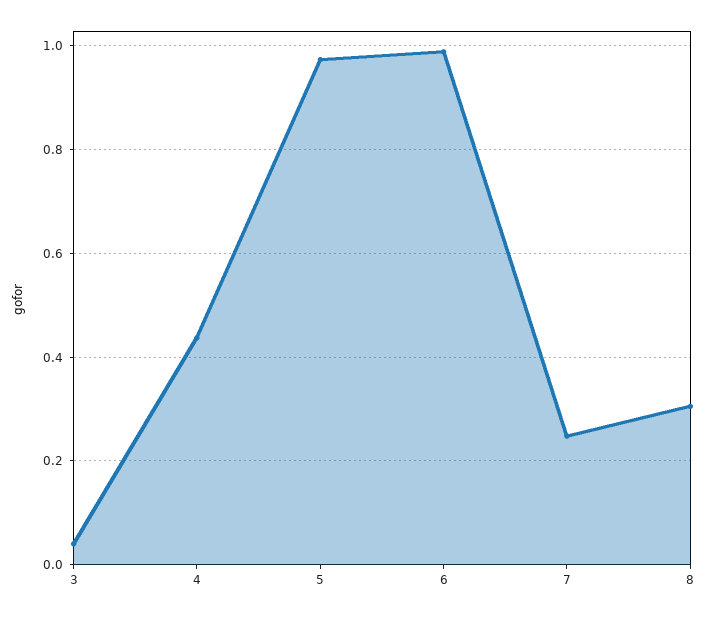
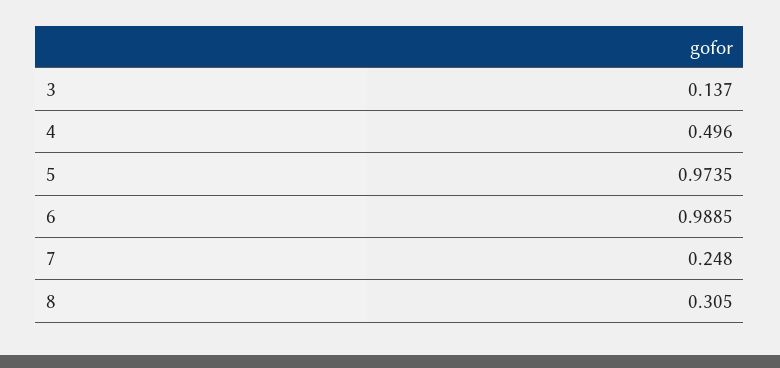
  {
-   "3": 0.04,
+   "3": 0.137,
-   "4": 0.44,
+   "4": 0.496,
    "5": 0.9735,
    "6": 0.9885,
    "7": 0.248,
    "8": 0.305
  }

